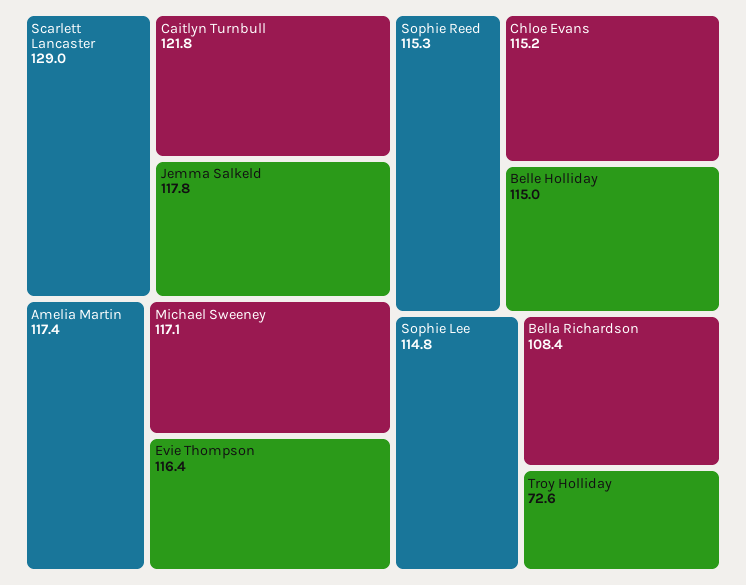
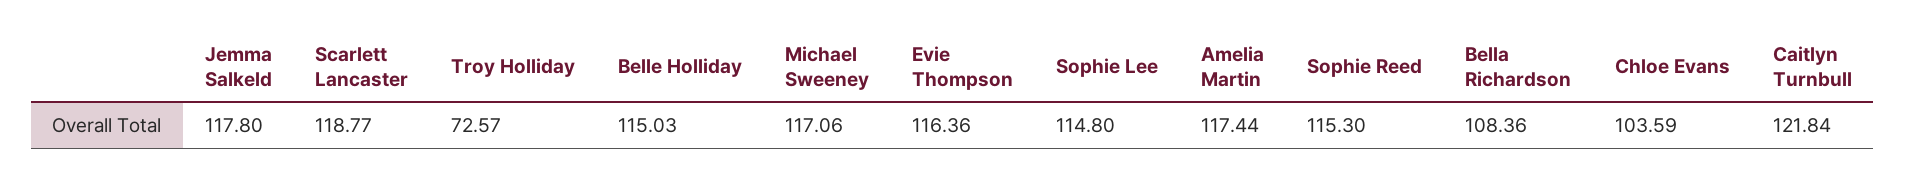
  {
-   "Scarlett Lancaster": 129,
+   "Scarlett Lancaster": 118.77,
    "Caitlyn Turnbull": 121.84,
    "Jemma Salkeld": 117.8,
    "Amelia Martin": 117.44,
    "Michael Sweeney": 117.06,
    "Evie Thompson": 116.36,
    "Sophie Reed": 115.3,
-   "Chloe Evans": 115.2,
+   "Chloe Evans": 103.59,
    "Belle Holliday": 115.03,
    "Sophie Lee": 114.8,
    "Bella Richardson": 108.36,
    "Troy Holliday": 72.57
  }

